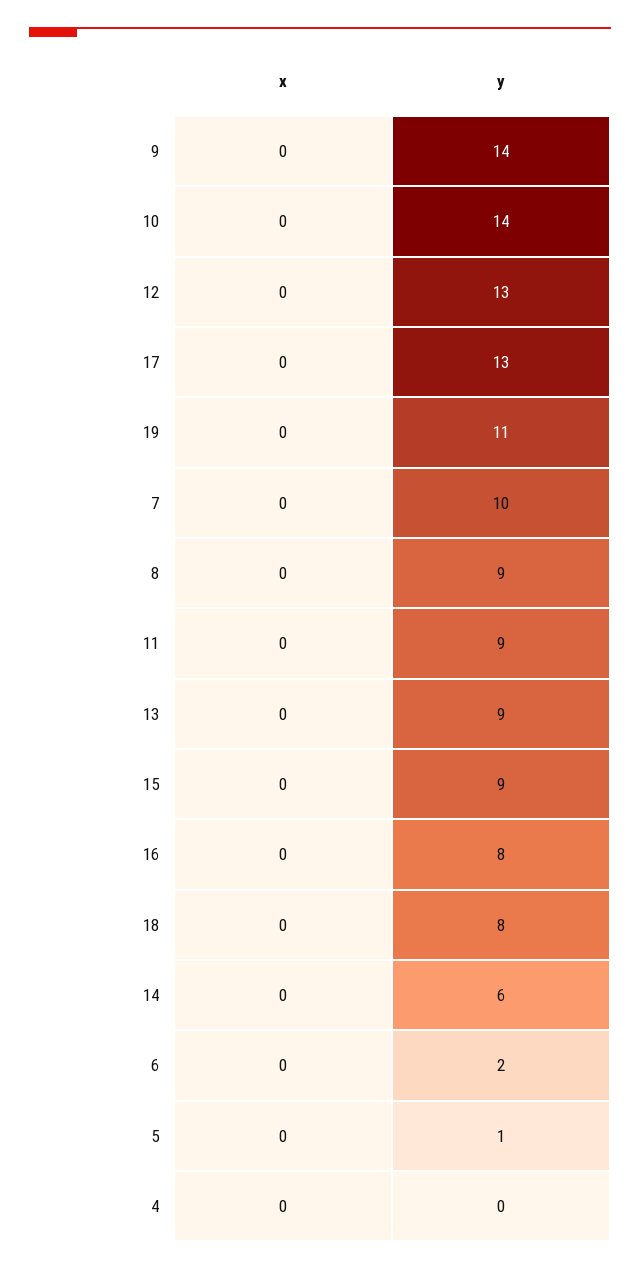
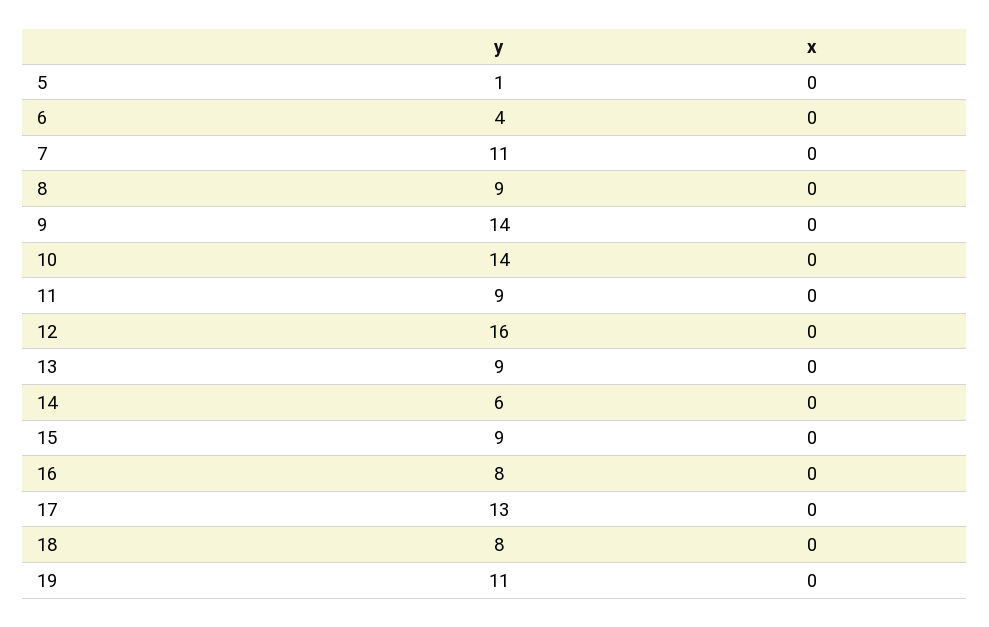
  {
    "x": {
      "9": 0,
      "10": 0,
      "12": 0,
      "17": 0,
      "19": 0,
      "7": 0,
      "8": 0,
      "11": 0,
      "13": 0,
      "15": 0,
      "16": 0,
      "18": 0,
      "14": 0,
      "6": 0,
-     "5": 0,
+     "5": 0
-     "4": 0
    },
    "y": {
      "9": 14,
      "10": 14,
-     "12": 13,
+     "12": 16,
      "17": 13,
      "19": 11,
-     "7": 10,
+     "7": 11,
      "8": 9,
      "11": 9,
      "13": 9,
      "15": 9,
      "16": 8,
      "18": 8,
      "14": 6,
-     "6": 2,
+     "6": 4,
-     "5": 1,
+     "5": 1
-     "4": 0
    }
  }

